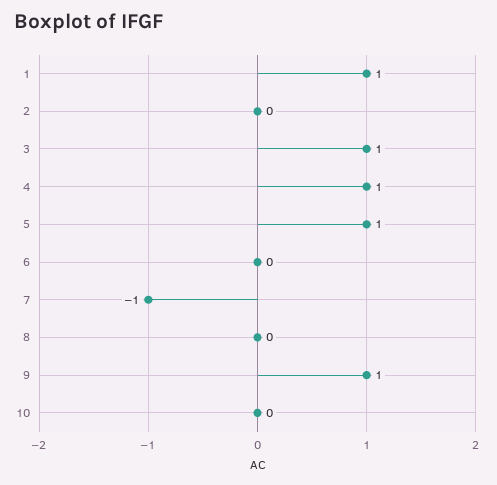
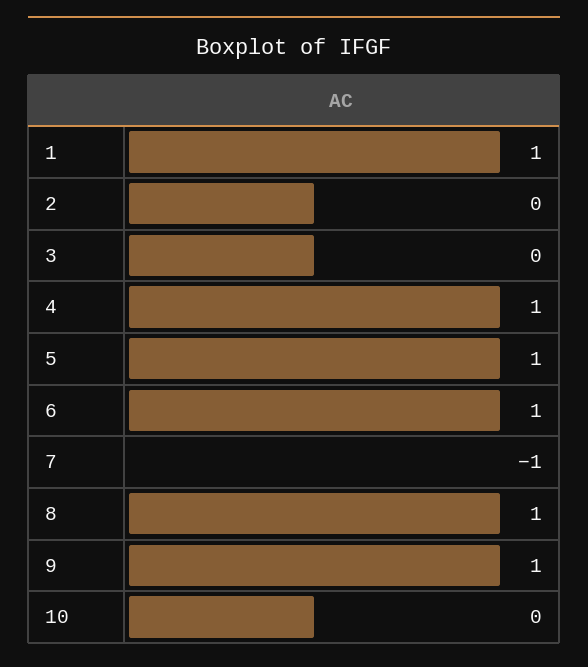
  {
    "1": 1,
    "2": 0,
-   "3": 1,
+   "3": 0,
    "4": 1,
    "5": 1,
-   "6": 0,
+   "6": 1,
    "7": -1,
-   "8": 0,
+   "8": 1,
    "9": 1,
    "10": 0
  }

